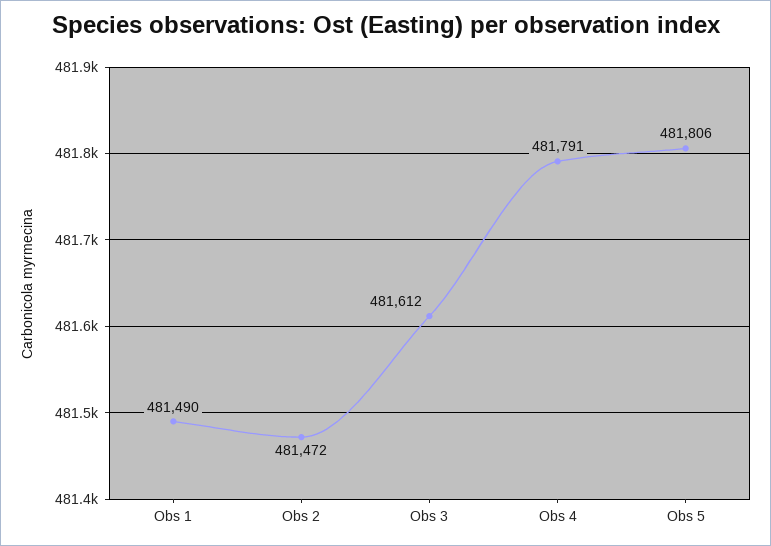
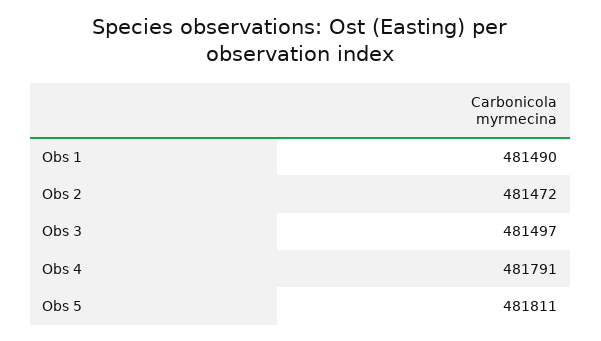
  {
    "Obs 1": 481490,
    "Obs 2": 481472,
-   "Obs 3": 481612,
+   "Obs 3": 481497,
    "Obs 4": 481791,
-   "Obs 5": 481806
+   "Obs 5": 481811
  }

